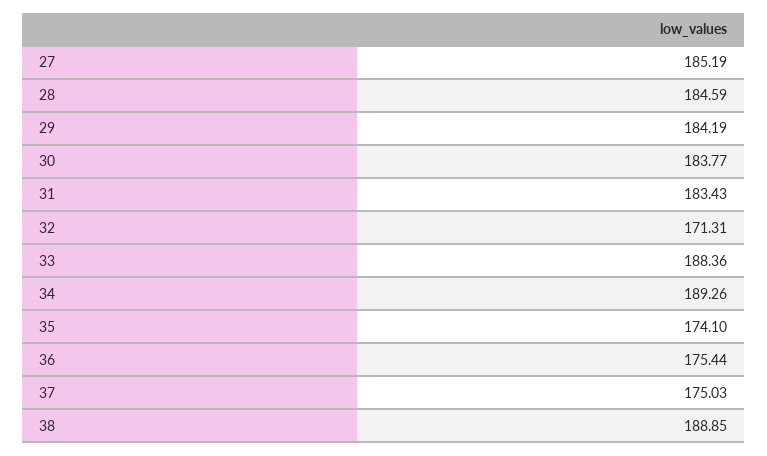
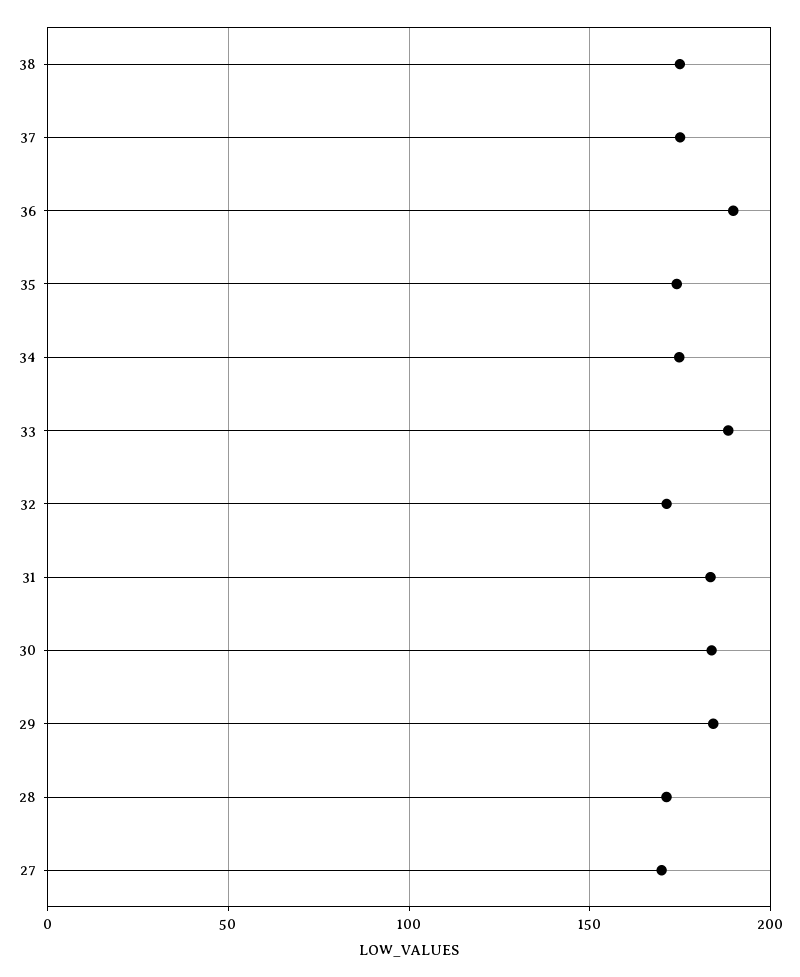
  {
-   "27": 185.19,
+   "27": 170,
-   "28": 184.59,
+   "28": 170,
    "29": 184.19,
    "30": 183.77,
    "31": 183.43,
    "32": 171.31,
    "33": 188.36,
-   "34": 189.26,
+   "34": 175,
    "35": 174.1,
-   "36": 175.44,
+   "36": 190,
    "37": 175.03,
-   "38": 188.85
+   "38": 175
  }

